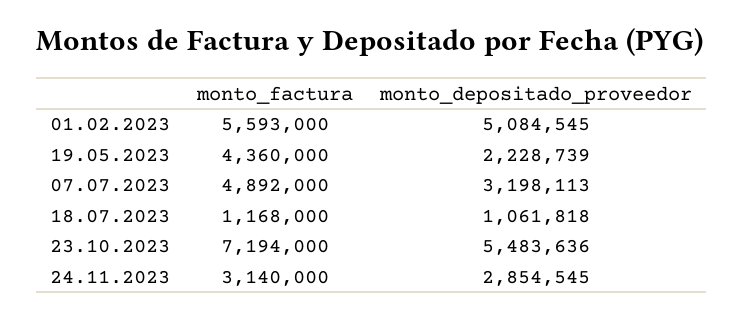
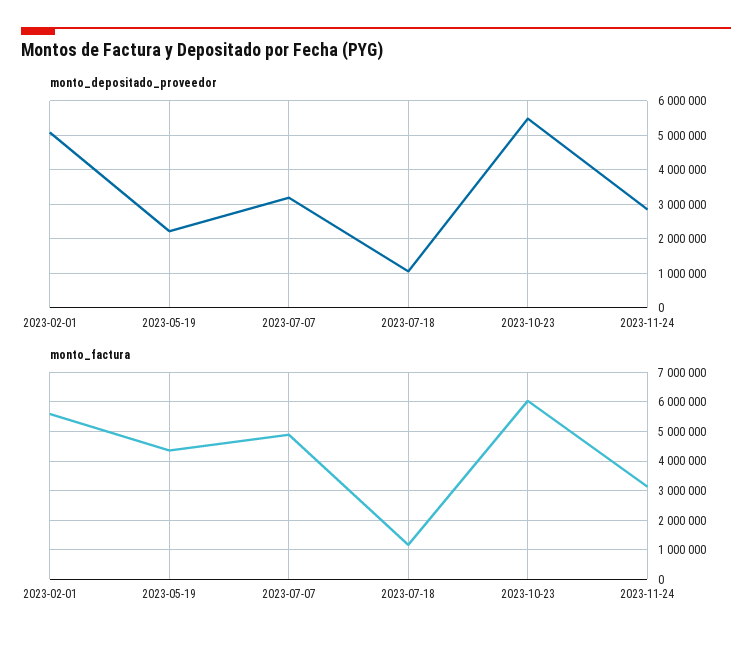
  {
    "monto_factura": {
      "01.02.2023": 5593000,
      "19.05.2023": 4360000,
      "07.07.2023": 4892000,
      "18.07.2023": 1168000,
-     "23.10.2023": 7194000,
+     "23.10.2023": 6000000,
      "24.11.2023": 3140000
    },
    "monto_depositado_proveedor": {
      "01.02.2023": 5084545,
      "19.05.2023": 2228739,
      "07.07.2023": 3198113,
      "18.07.2023": 1061818,
      "23.10.2023": 5483636,
      "24.11.2023": 2854545
    }
  }

